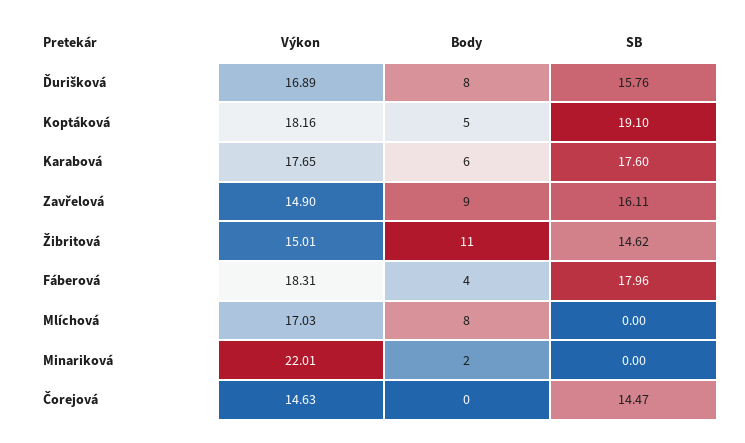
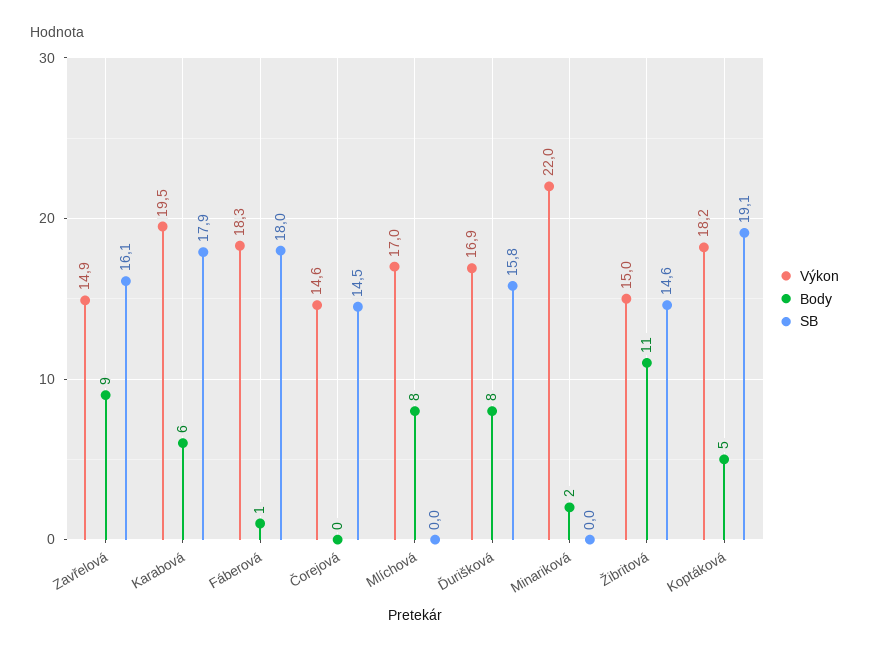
  {
    "Výkon": {
      "Ďurišková": 16.89,
      "Koptáková": 18.16,
-     "Karabová": 17.65,
+     "Karabová": 19.5,
      "Zavřelová": 14.9,
      "Žibritová": 15.01,
      "Fáberová": 18.31,
      "Mlíchová": 17.03,
      "Minariková": 22.01,
      "Čorejová": 14.63
    },
    "Body": {
      "Ďurišková": 8,
      "Koptáková": 5,
      "Karabová": 6,
      "Zavřelová": 9,
      "Žibritová": 11,
-     "Fáberová": 4,
+     "Fáberová": 1,
      "Mlíchová": 8,
      "Minariková": 2,
      "Čorejová": 0
    },
    "SB": {
      "Ďurišková": 15.76,
      "Koptáková": 19.1,
-     "Karabová": 17.6,
+     "Karabová": 17.9,
      "Zavřelová": 16.11,
      "Žibritová": 14.62,
      "Fáberová": 17.96,
      "Mlíchová": 0,
      "Minariková": 0,
      "Čorejová": 14.47
    }
  }

